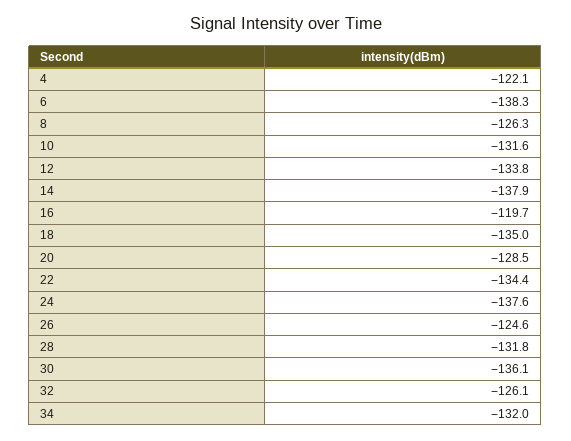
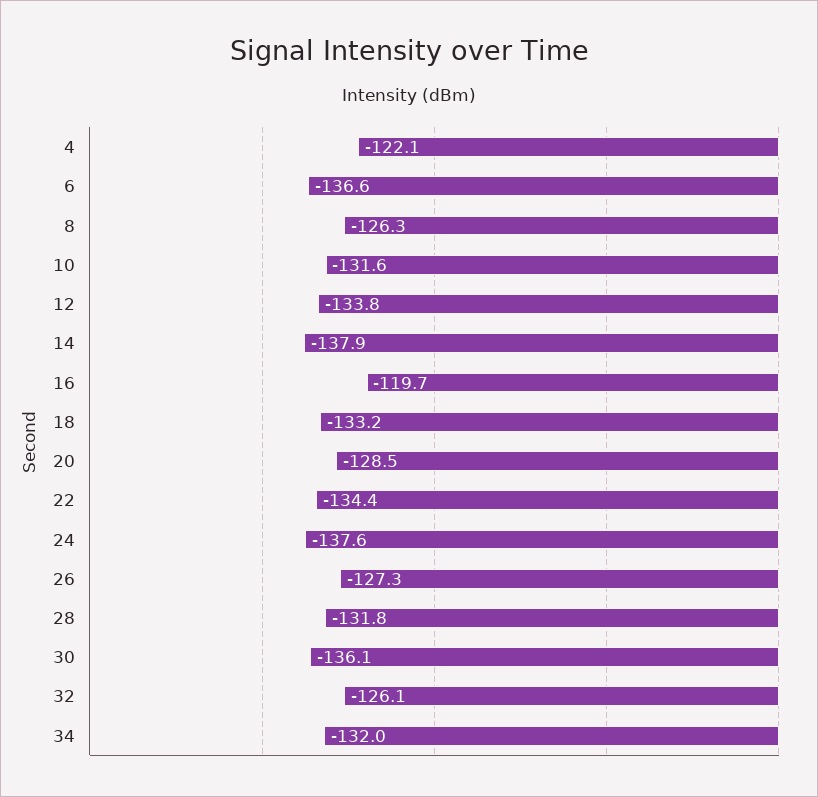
  {
    "4": -122.1,
-   "6": -138.3,
+   "6": -136.6,
    "8": -126.3,
    "10": -131.6,
    "12": -133.8,
    "14": -137.9,
    "16": -119.7,
-   "18": -135,
+   "18": -133.2,
    "20": -128.5,
    "22": -134.4,
    "24": -137.6,
-   "26": -124.6,
+   "26": -127.3,
    "28": -131.8,
    "30": -136.1,
    "32": -126.1,
    "34": -132
  }

